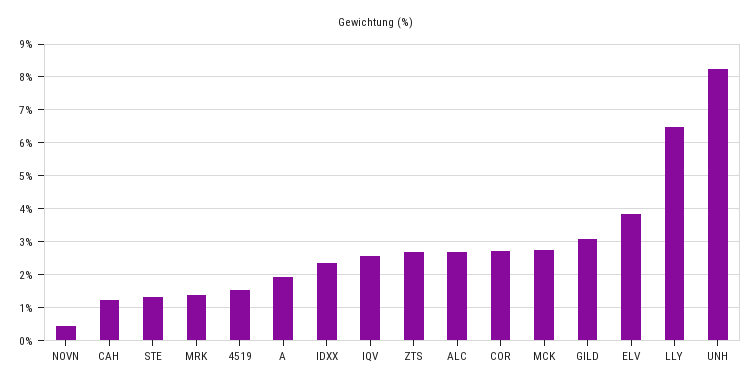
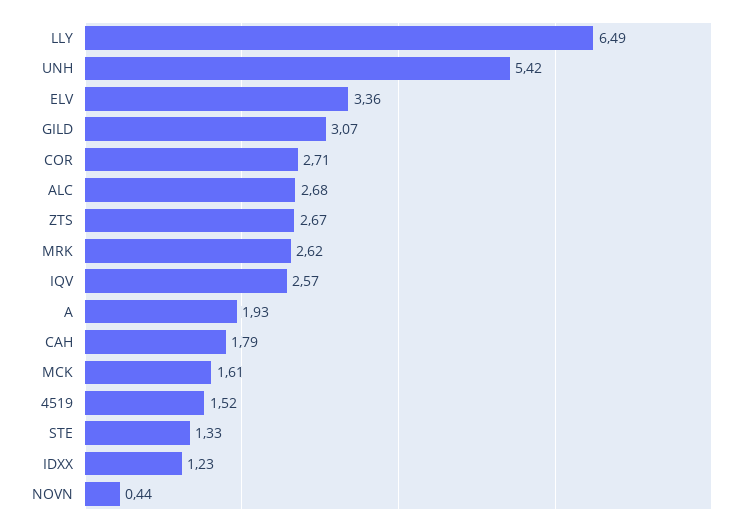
  {
    "NOVN": 0.44,
-   "CAH": 1.2,
+   "CAH": 1.79,
    "STE": 1.33,
-   "MRK": 1.4,
+   "MRK": 2.62,
    "4519": 1.52,
    "A": 1.93,
-   "IDXX": 2.4,
+   "IDXX": 1.23,
    "IQV": 2.57,
    "ZTS": 2.67,
    "ALC": 2.68,
    "COR": 2.71,
-   "MCK": 2.8,
+   "MCK": 1.61,
    "GILD": 3.07,
-   "ELV": 3.8,
+   "ELV": 3.36,
    "LLY": 6.49,
-   "UNH": 8.2
+   "UNH": 5.42
  }

